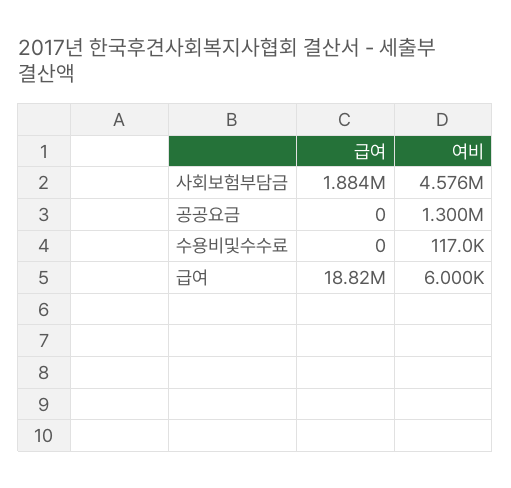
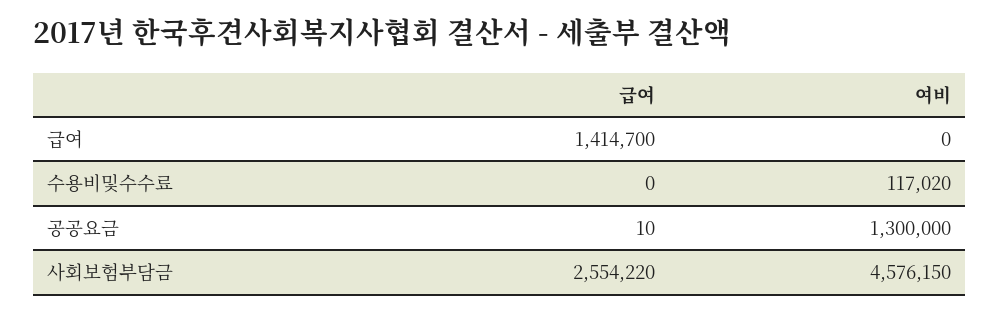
  {
    "급여": {
-     "사회보험부담금": 1884000,
+     "사회보험부담금": 2554220,
-     "공공요금": 0,
+     "공공요금": 10,
      "수용비및수수료": 0,
-     "급여": 18820000
+     "급여": 1414700
    },
    "여비": {
      "사회보험부담금": 4576150,
      "공공요금": 1300000,
      "수용비및수수료": 117020,
-     "급여": 6000
+     "급여": 0
    }
  }

